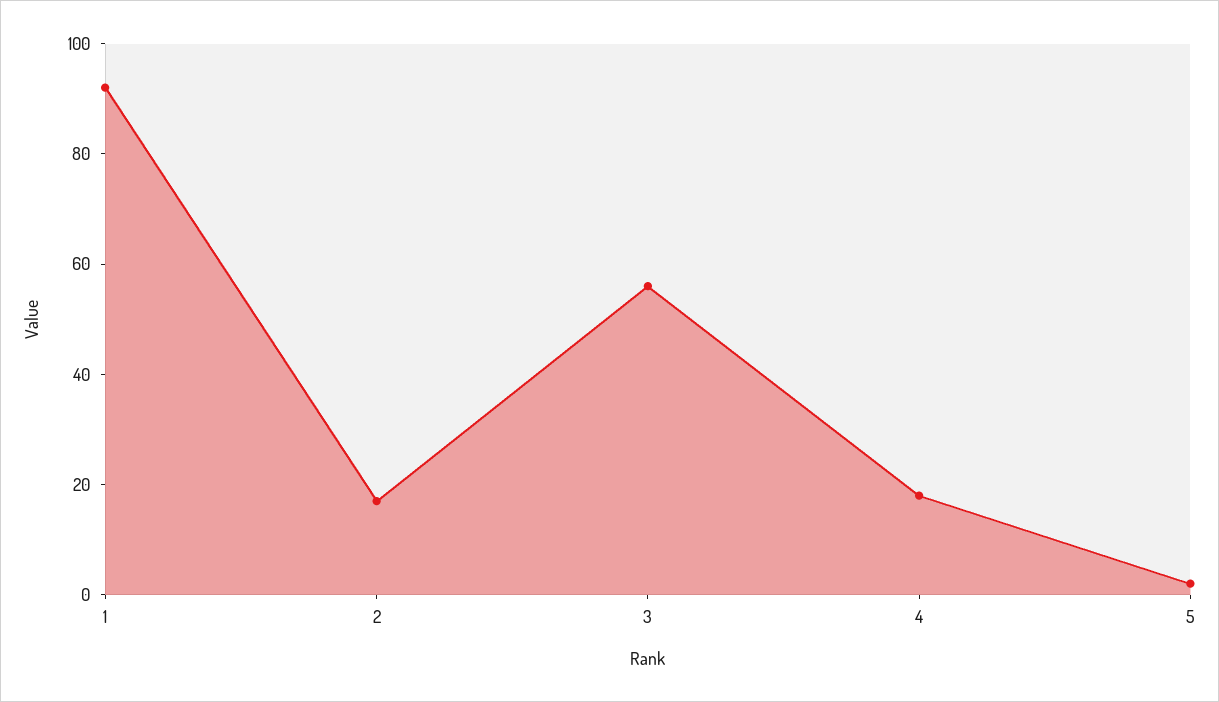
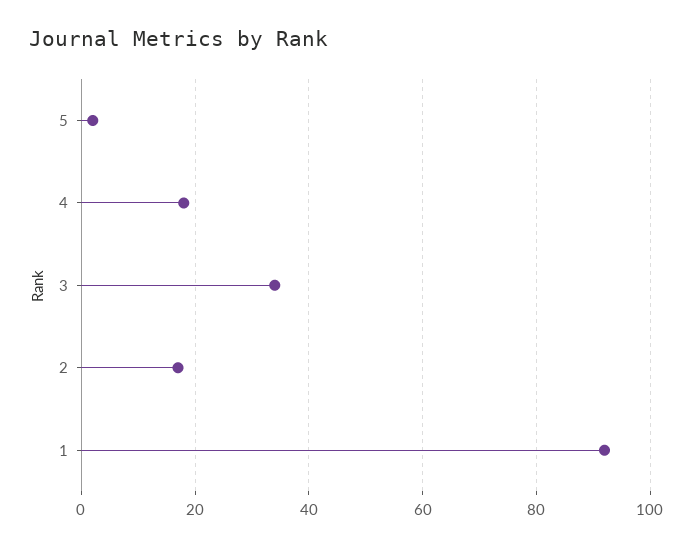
  {
    "1": 90,
    "2": 15,
-   "3": 55,
+   "3": 35,
    "4": 20,
    "5": 0
  }

